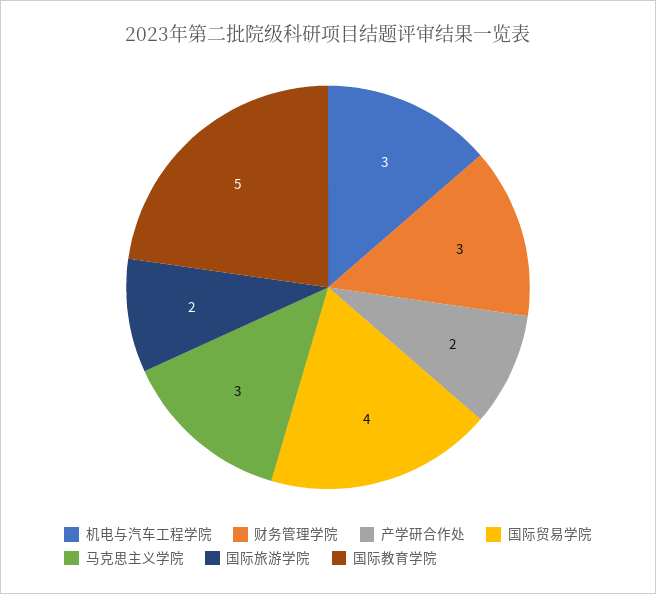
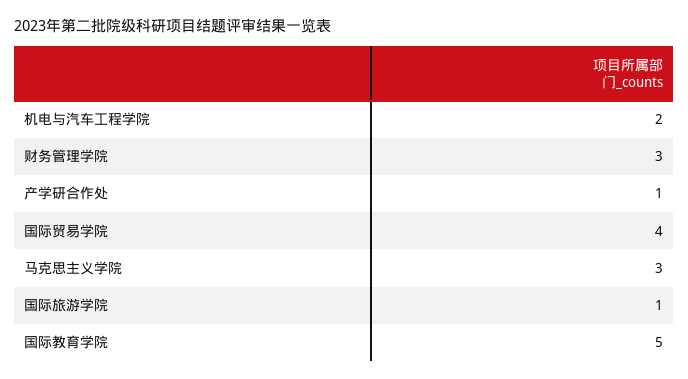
  {
-   "机电与汽车工程学院": 3,
+   "机电与汽车工程学院": 2,
    "财务管理学院": 3,
-   "产学研合作处": 2,
+   "产学研合作处": 1,
    "国际贸易学院": 4,
    "马克思主义学院": 3,
-   "国际旅游学院": 2,
+   "国际旅游学院": 1,
    "国际教育学院": 5
  }

